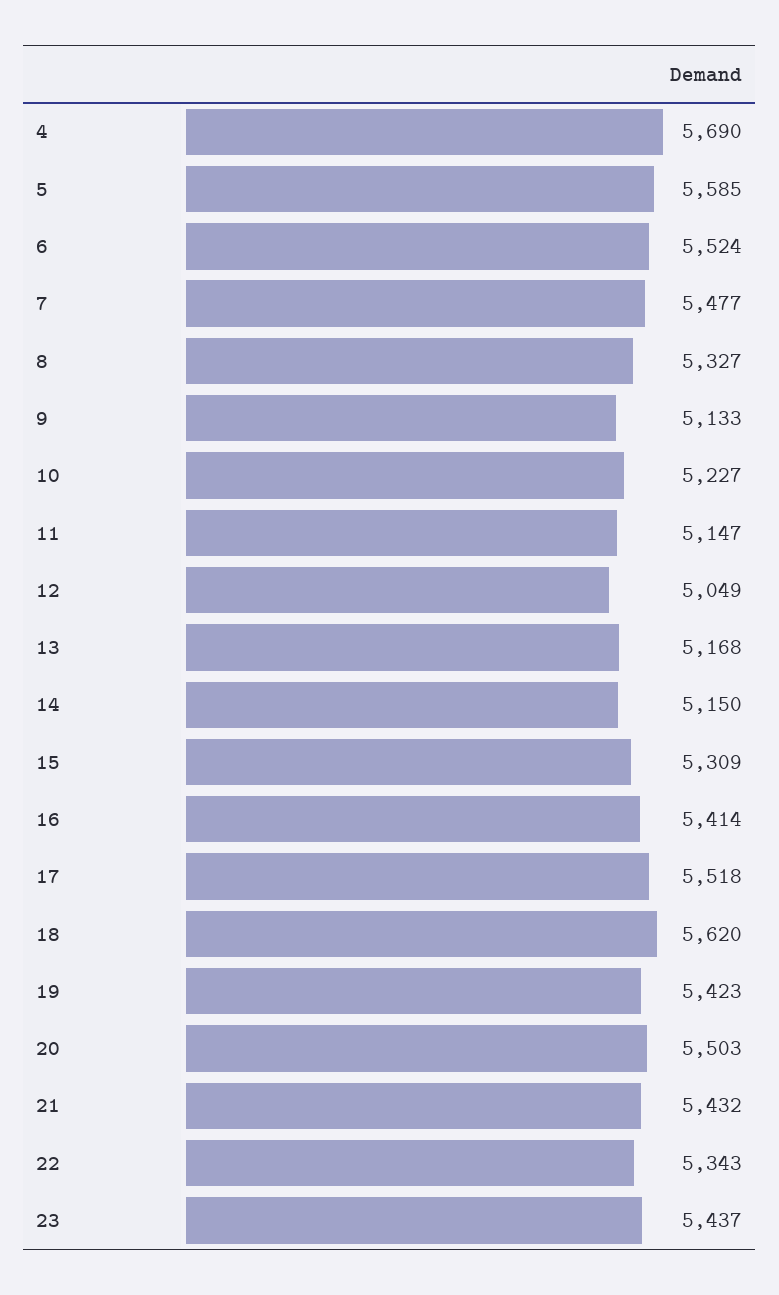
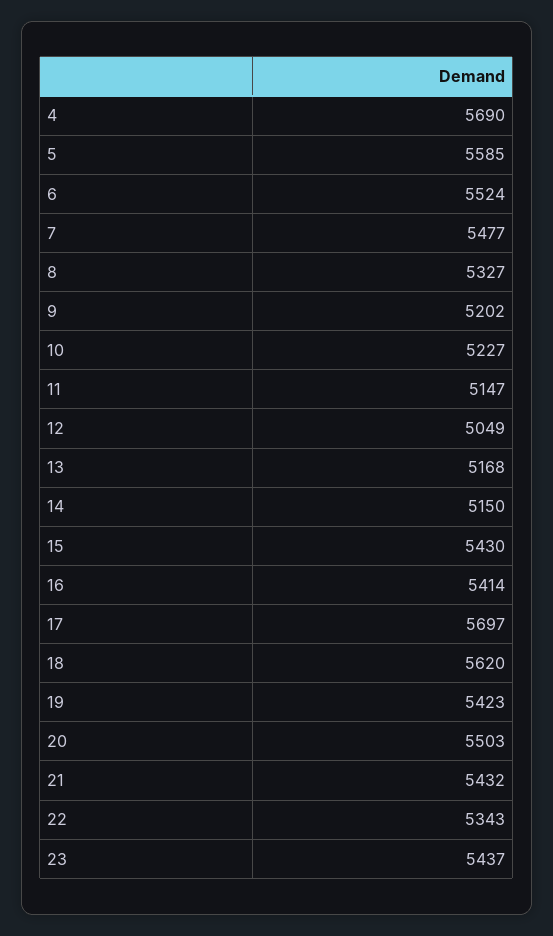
  {
    "4": 5690,
    "5": 5585,
    "6": 5524,
    "7": 5477,
    "8": 5327,
-   "9": 5133,
+   "9": 5202,
    "10": 5227,
    "11": 5147,
    "12": 5049,
    "13": 5168,
    "14": 5150,
-   "15": 5309,
+   "15": 5430,
    "16": 5414,
-   "17": 5518,
+   "17": 5697,
    "18": 5620,
    "19": 5423,
    "20": 5503,
    "21": 5432,
    "22": 5343,
    "23": 5437
  }

